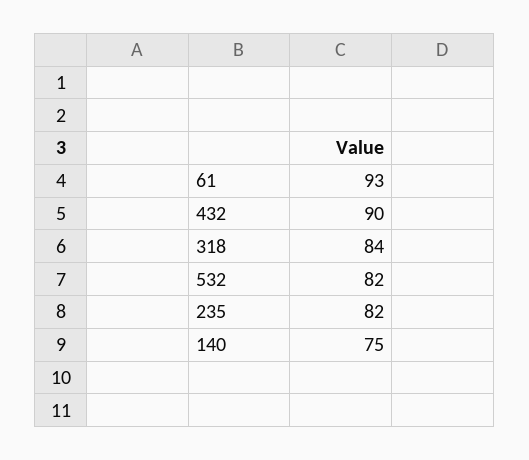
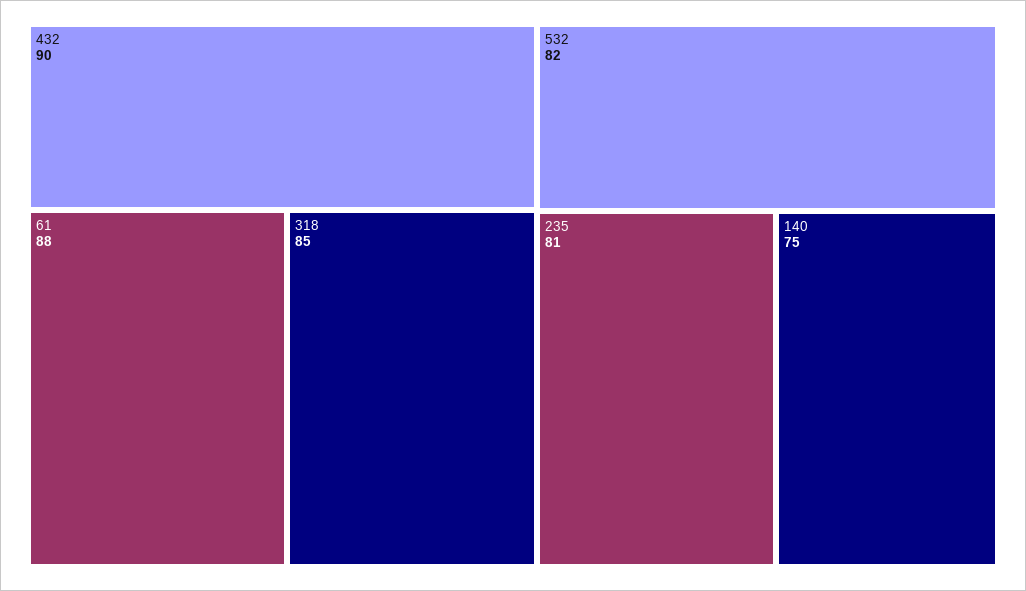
  {
-   "61": 93,
+   "61": 88,
    "432": 90,
-   "318": 84,
+   "318": 85,
    "532": 82,
-   "235": 82,
+   "235": 81,
    "140": 75
  }

